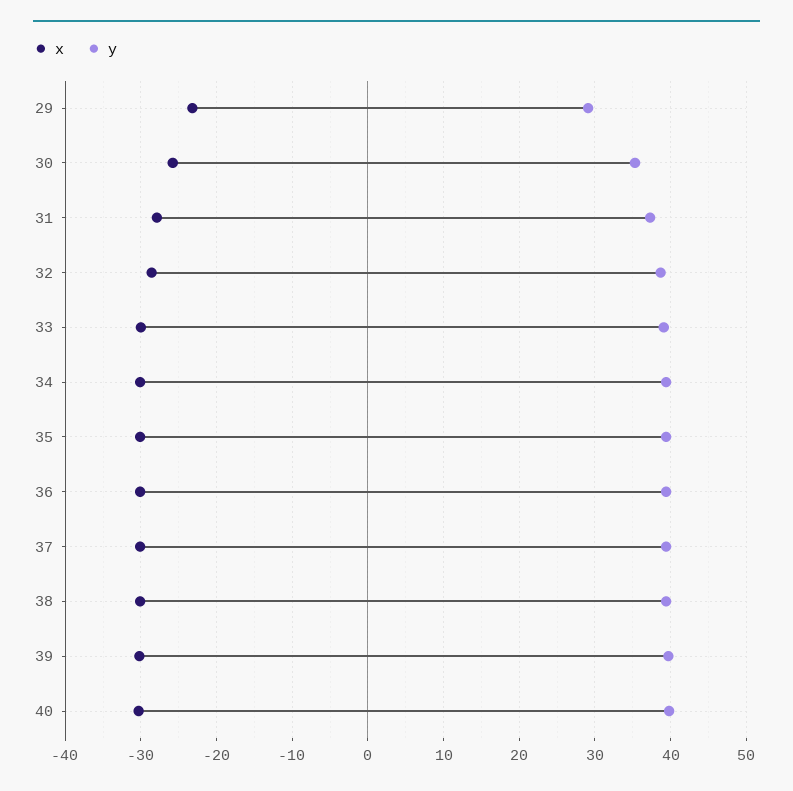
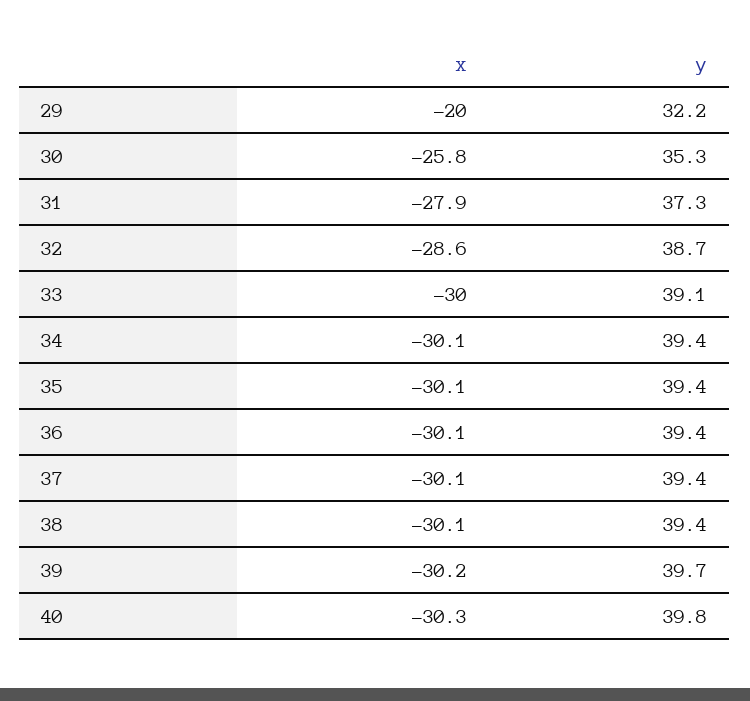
  {
    "x": {
-     "29": -23,
+     "29": -20,
      "30": -25.8,
      "31": -27.9,
      "32": -28.6,
      "33": -30,
      "34": -30.1,
      "35": -30.1,
      "36": -30.1,
      "37": -30.1,
      "38": -30.1,
      "39": -30.2,
      "40": -30.3
    },
    "y": {
-     "29": 29,
+     "29": 32.2,
      "30": 35.3,
      "31": 37.3,
      "32": 38.7,
      "33": 39.1,
      "34": 39.4,
      "35": 39.4,
      "36": 39.4,
      "37": 39.4,
      "38": 39.4,
      "39": 39.7,
      "40": 39.8
    }
  }

